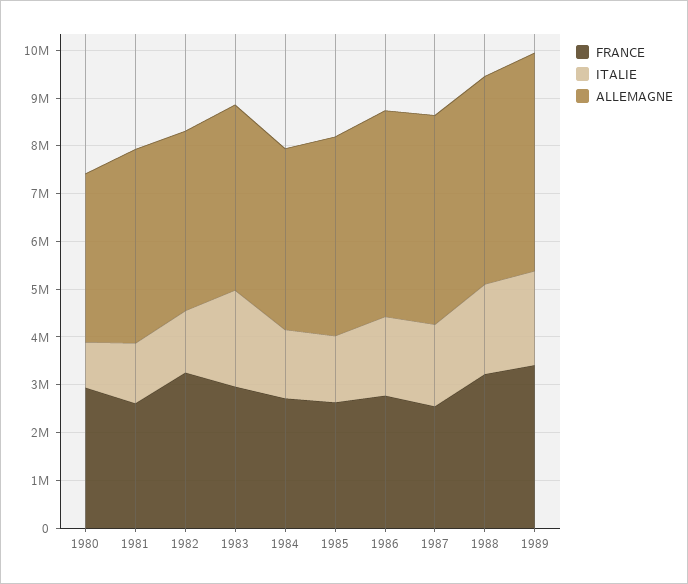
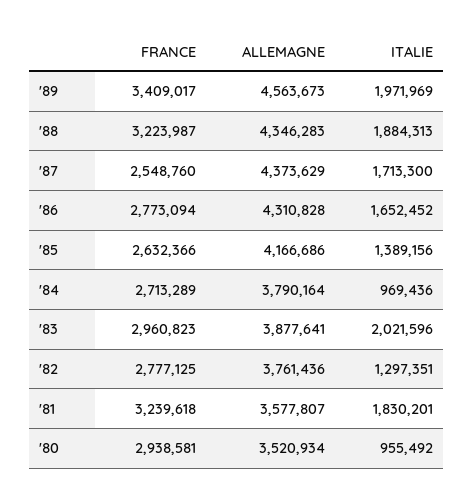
  {
    "FRANCE": {
      "1980": 2938581,
-     "1981": 2600000,
+     "1981": 3239618,
-     "1982": 3200000,
+     "1982": 2777125,
      "1983": 2960823,
      "1984": 2713289,
      "1985": 2632366,
      "1986": 2773094,
      "1987": 2548760,
      "1988": 3223987,
      "1989": 3409017
    },
    "ITALIE": {
      "1980": 955492,
-     "1981": 1200000,
+     "1981": 1830201,
      "1982": 1297351,
      "1983": 2021596,
-     "1984": 1400000,
+     "1984": 969436,
      "1985": 1389156,
      "1986": 1652452,
      "1987": 1713300,
      "1988": 1884313,
      "1989": 1971969
    },
    "ALLEMAGNE": {
      "1980": 3520934,
-     "1981": 4000000,
+     "1981": 3577807,
      "1982": 3761436,
      "1983": 3877641,
      "1984": 3790164,
      "1985": 4166686,
      "1986": 4310828,
      "1987": 4373629,
      "1988": 4346283,
      "1989": 4563673
    }
  }

